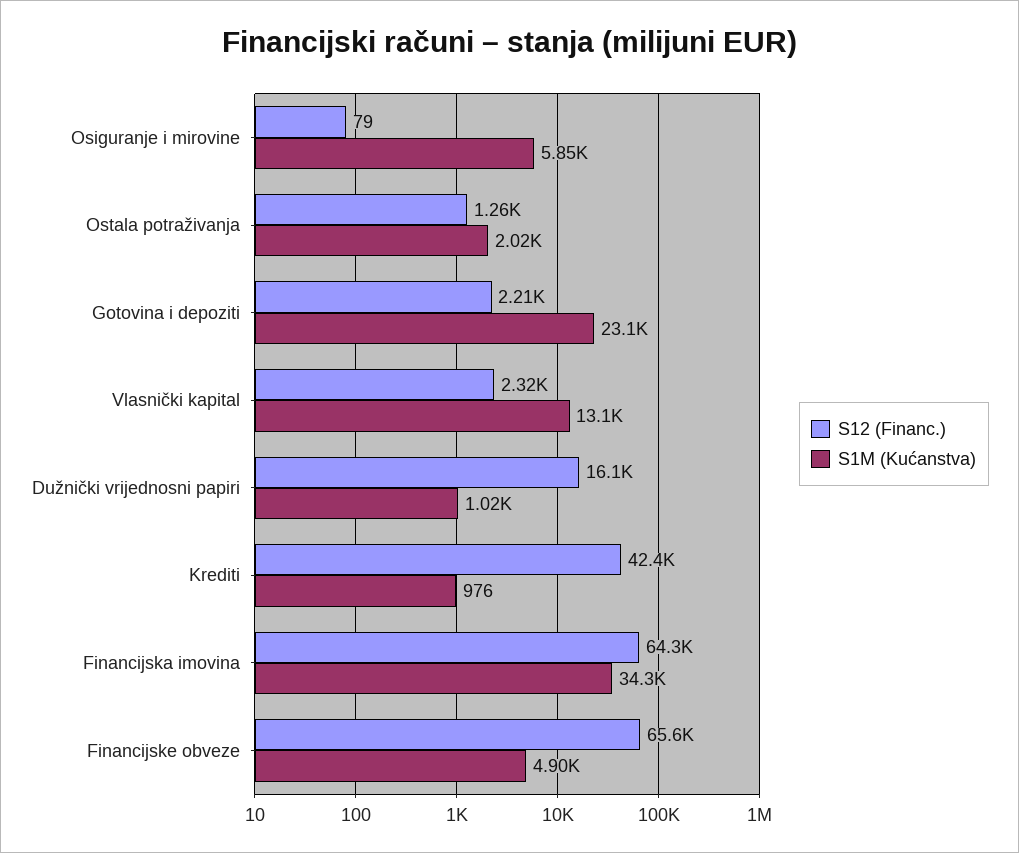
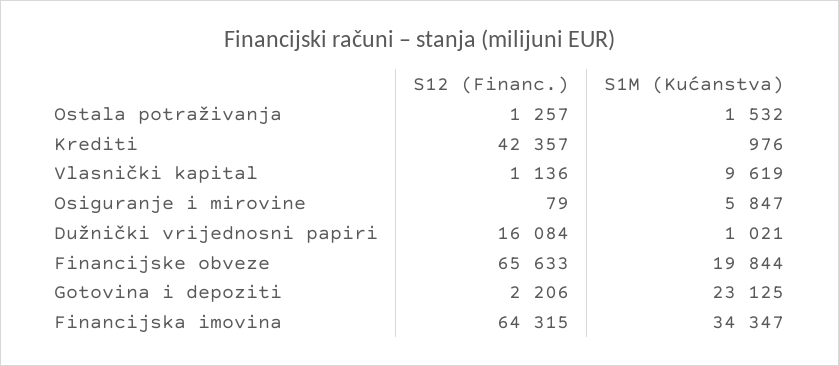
  {
    "S12 (Financ.)": {
      "Osiguranje i mirovine": 79,
      "Ostala potraživanja": 1257,
      "Gotovina i depoziti": 2206,
-     "Vlasnički kapital": 2320,
+     "Vlasnički kapital": 1136,
      "Dužnički vrijednosni papiri": 16084,
      "Krediti": 42357,
      "Financijska imovina": 64315,
      "Financijske obveze": 65633
    },
    "S1M (Kućanstva)": {
      "Osiguranje i mirovine": 5847,
-     "Ostala potraživanja": 2020,
+     "Ostala potraživanja": 1532,
      "Gotovina i depoziti": 23125,
-     "Vlasnički kapital": 13100,
+     "Vlasnički kapital": 9619,
      "Dužnički vrijednosni papiri": 1021,
      "Krediti": 976,
      "Financijska imovina": 34347,
-     "Financijske obveze": 4900
+     "Financijske obveze": 19844
    }
  }

